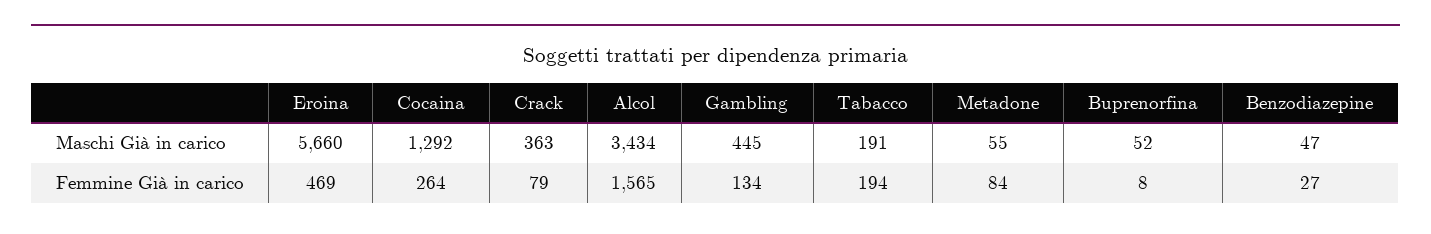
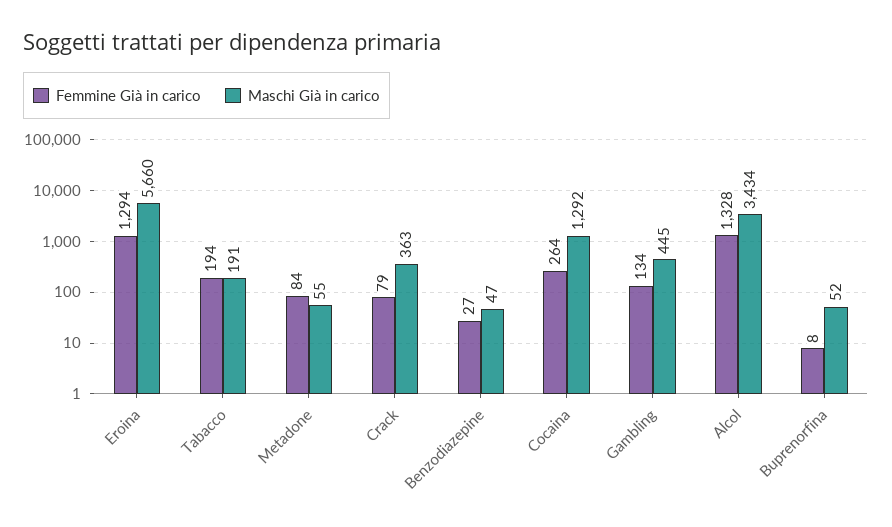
  {
    "Maschi Già in carico": {
      "Eroina": 5660,
      "Cocaina": 1292,
      "Crack": 363,
      "Alcol": 3434,
      "Gambling": 445,
      "Tabacco": 191,
      "Metadone": 55,
      "Buprenorfina": 52,
      "Benzodiazepine": 47
    },
    "Femmine Già in carico": {
-     "Eroina": 469,
+     "Eroina": 1294,
      "Cocaina": 264,
      "Crack": 79,
-     "Alcol": 1565,
+     "Alcol": 1328,
      "Gambling": 134,
      "Tabacco": 194,
      "Metadone": 84,
      "Buprenorfina": 8,
      "Benzodiazepine": 27
    }
  }

